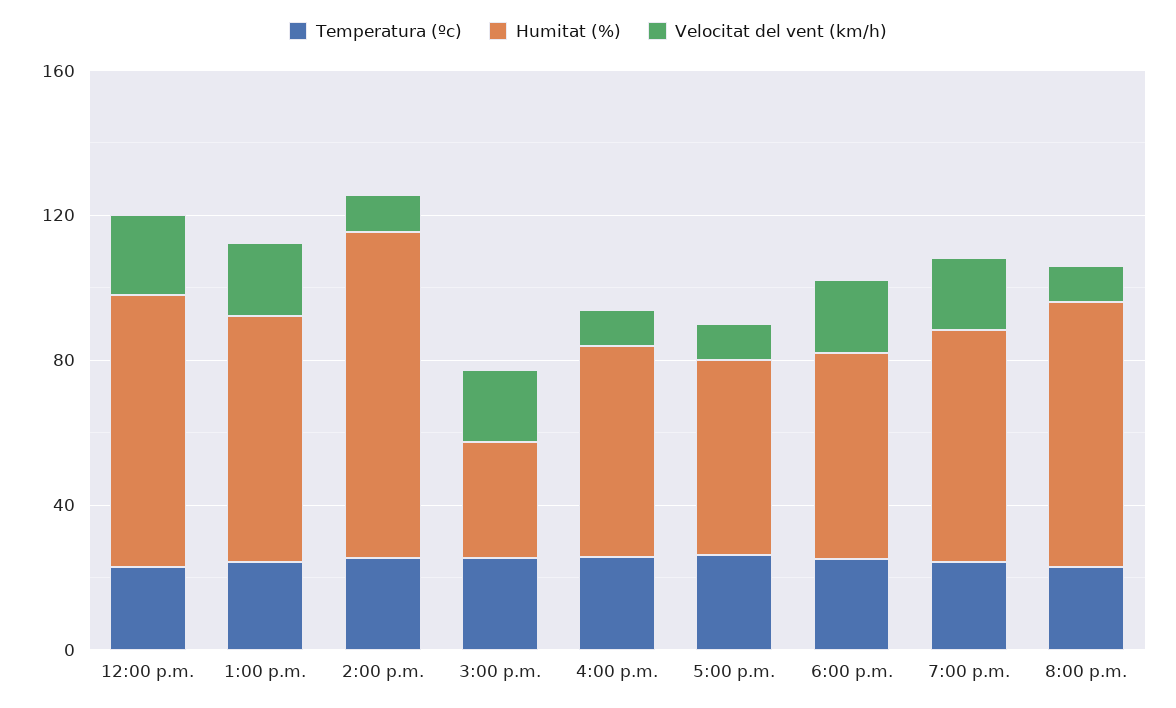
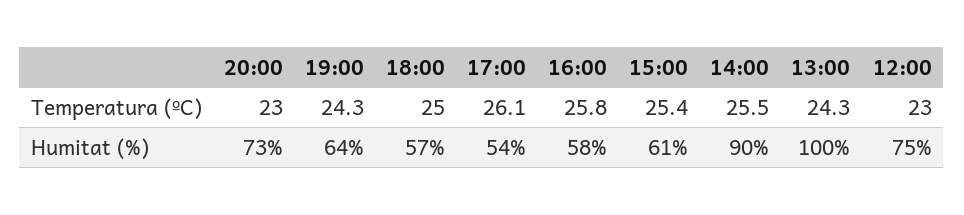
  {
    "Temperatura (ºc)": {
      "12:00 p.m.": 23,
      "1:00 p.m.": 24.3,
      "2:00 p.m.": 25.5,
      "3:00 p.m.": 25.4,
      "4:00 p.m.": 25.8,
      "5:00 p.m.": 26.1,
      "6:00 p.m.": 25,
      "7:00 p.m.": 24.3,
      "8:00 p.m.": 23
    },
    "Humitat (%)": {
      "12:00 p.m.": 75,
-     "1:00 p.m.": 70,
+     "1:00 p.m.": 100,
      "2:00 p.m.": 90,
-     "3:00 p.m.": 30,
+     "3:00 p.m.": 61,
      "4:00 p.m.": 58,
      "5:00 p.m.": 54,
      "6:00 p.m.": 57,
      "7:00 p.m.": 64,
      "8:00 p.m.": 73
-   },
+   }
-   "Velocitat del vent (km/h)": {
-     "12:00 p.m.": 20,
-     "1:00 p.m.": 20,
-     "2:00 p.m.": 10,
-     "3:00 p.m.": 20,
-     "4:00 p.m.": 10,
-     "5:00 p.m.": 10,
-     "6:00 p.m.": 20,
-     "7:00 p.m.": 20,
-     "8:00 p.m.": 10
-   }
  }

